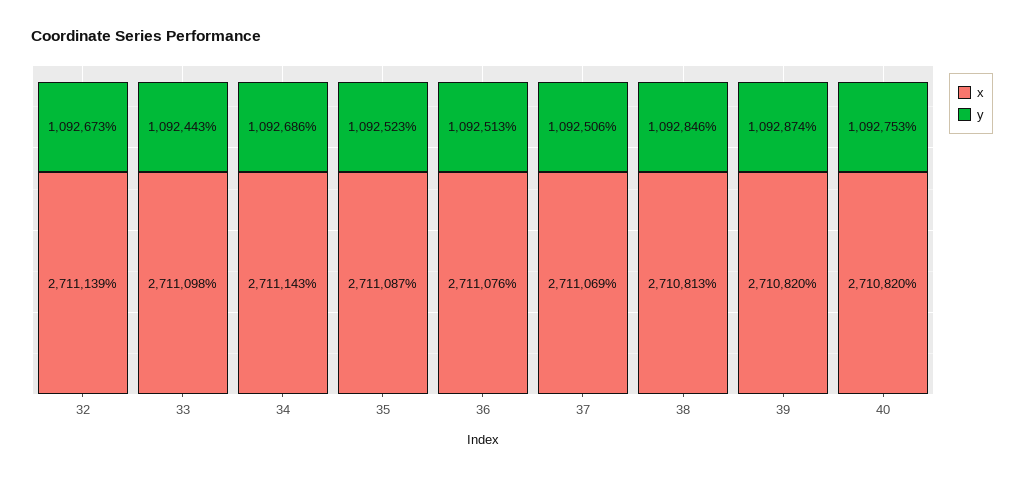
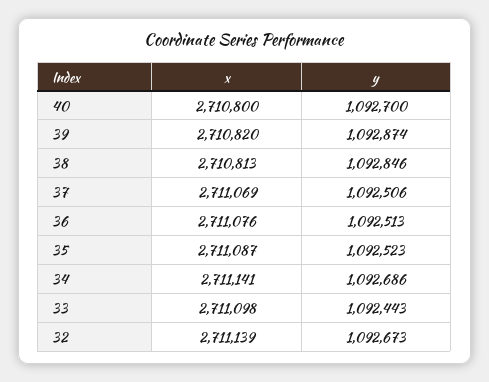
  {
    "x": {
      "32": 2711139,
      "33": 2711098,
-     "34": 2711143,
+     "34": 2711141,
      "35": 2711087,
      "36": 2711076,
      "37": 2711069,
      "38": 2710813,
      "39": 2710820,
-     "40": 2710820
+     "40": 2710800
    },
    "y": {
      "32": 1092673,
      "33": 1092443,
      "34": 1092686,
      "35": 1092523,
      "36": 1092513,
      "37": 1092506,
      "38": 1092846,
      "39": 1092874,
-     "40": 1092753
+     "40": 1092700
    }
  }

